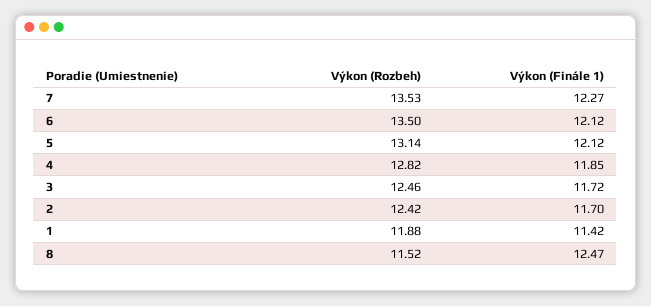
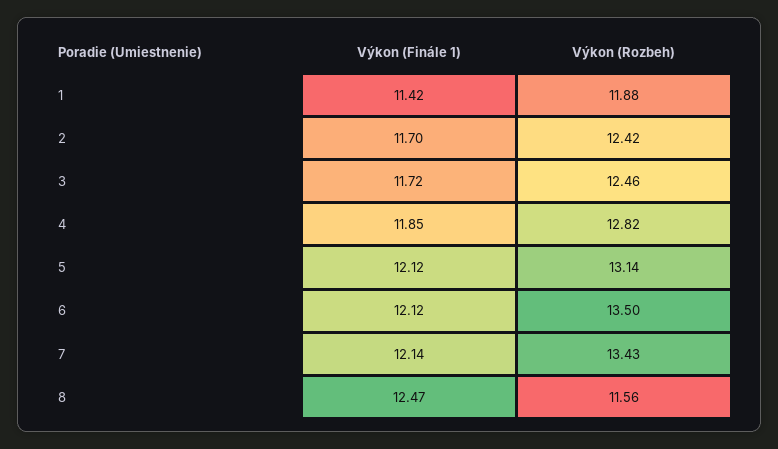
  {
    "Výkon (Rozbeh)": {
-     "7": 13.53,
+     "7": 13.43,
      "6": 13.5,
      "5": 13.14,
      "4": 12.82,
      "3": 12.46,
      "2": 12.42,
      "1": 11.88,
-     "8": 11.52
+     "8": 11.56
    },
    "Výkon (Finále 1)": {
-     "7": 12.27,
+     "7": 12.14,
      "6": 12.12,
      "5": 12.12,
      "4": 11.85,
      "3": 11.72,
      "2": 11.7,
      "1": 11.42,
      "8": 12.47
    }
  }

